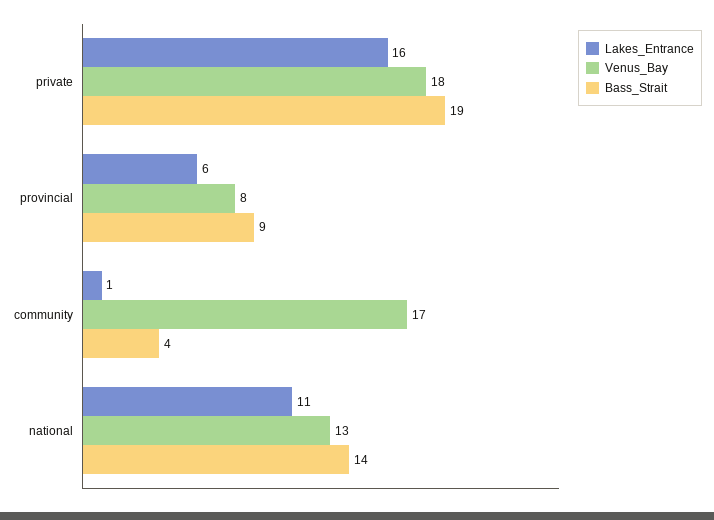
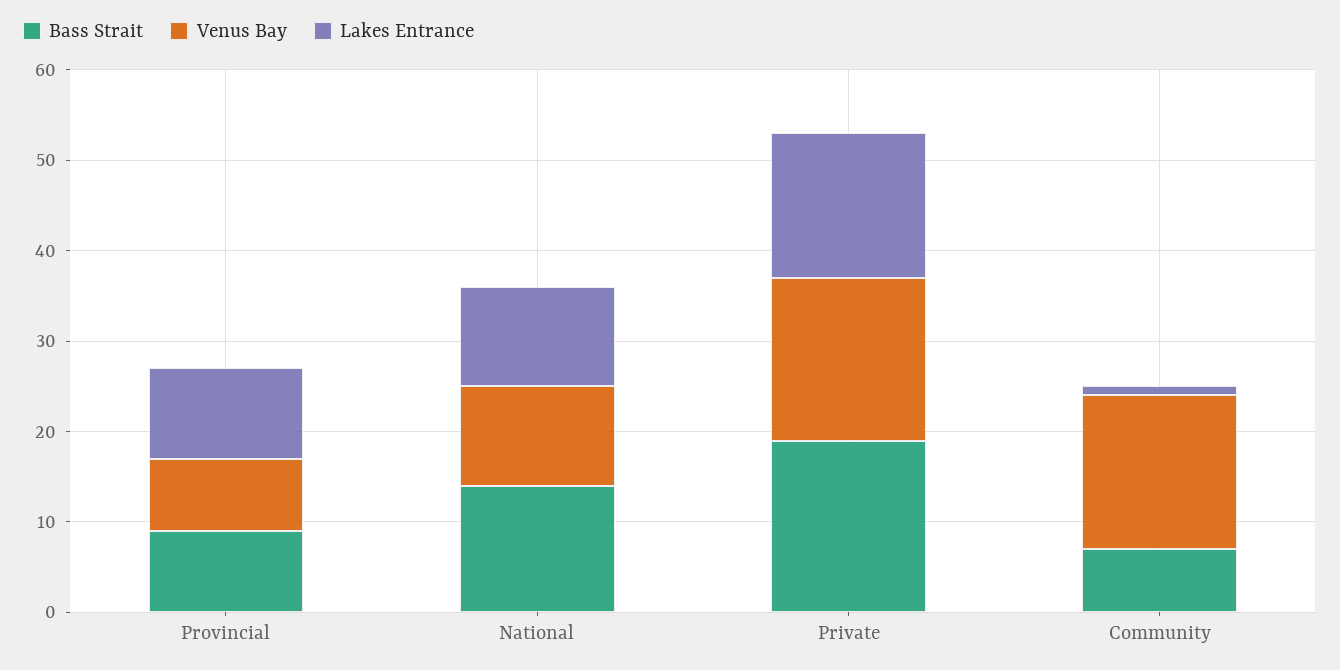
  {
    "Lakes_Entrance": {
      "private": 16,
-     "provincial": 6,
+     "provincial": 10,
      "community": 1,
      "national": 11
    },
    "Venus_Bay": {
      "private": 18,
      "provincial": 8,
      "community": 17,
-     "national": 13
+     "national": 11
    },
    "Bass_Strait": {
      "private": 19,
      "provincial": 9,
-     "community": 4,
+     "community": 7,
      "national": 14
    }
  }

